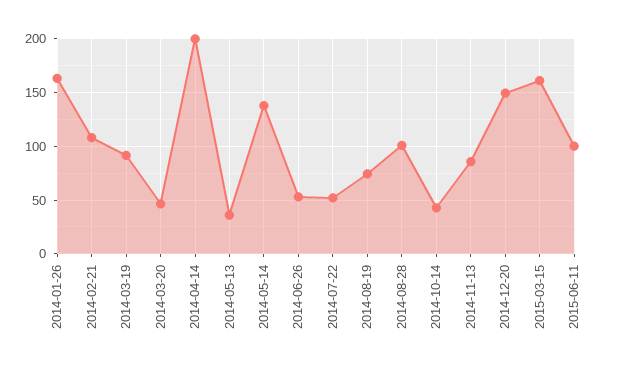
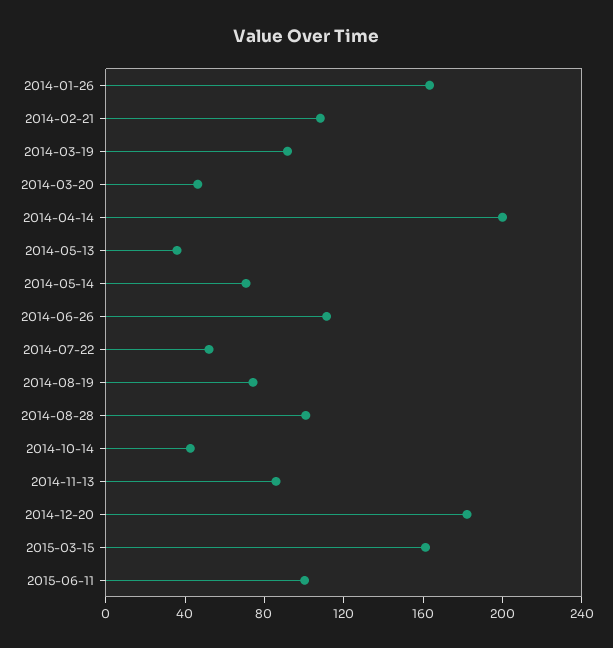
  {
    "2014-01-26": 160,
    "2014-02-21": 110,
    "2014-03-19": 90,
    "2014-03-20": 50,
    "2014-04-14": 200,
    "2014-05-13": 40,
-   "2014-05-14": 140,
+   "2014-05-14": 70,
-   "2014-06-26": 50,
+   "2014-06-26": 110,
    "2014-07-22": 50,
    "2014-08-19": 70,
    "2014-08-28": 100,
    "2014-10-14": 40,
    "2014-11-13": 90,
-   "2014-12-20": 150,
+   "2014-12-20": 180,
    "2015-03-15": 160,
    "2015-06-11": 100
  }

